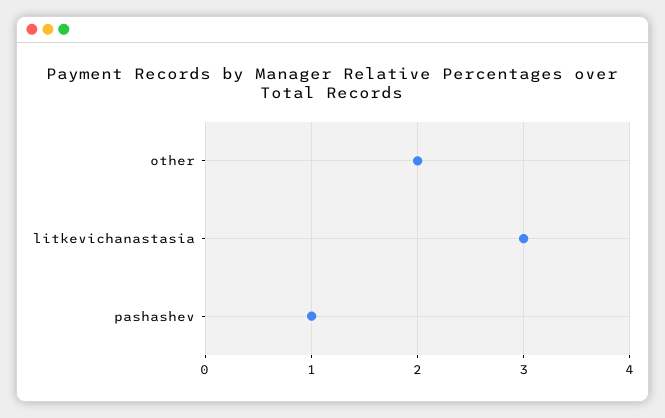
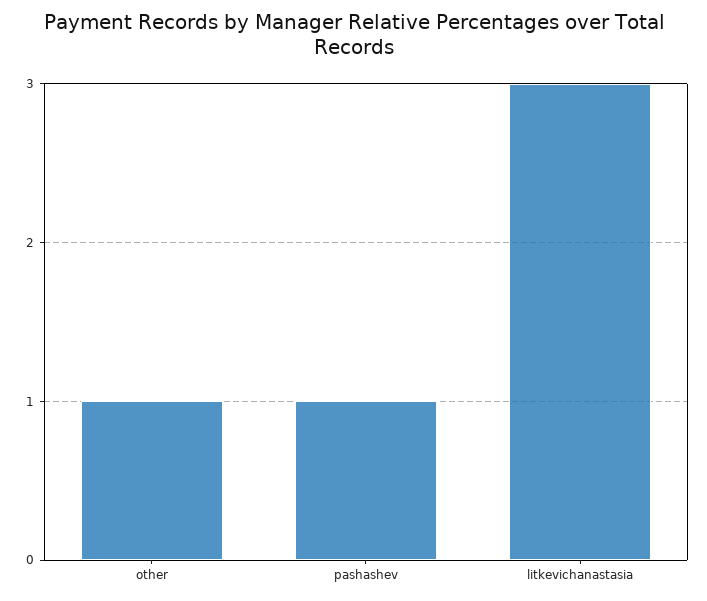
  {
-   "other": 2,
+   "other": 1,
    "litkevichanastasia": 3,
    "pashashev": 1
  }

